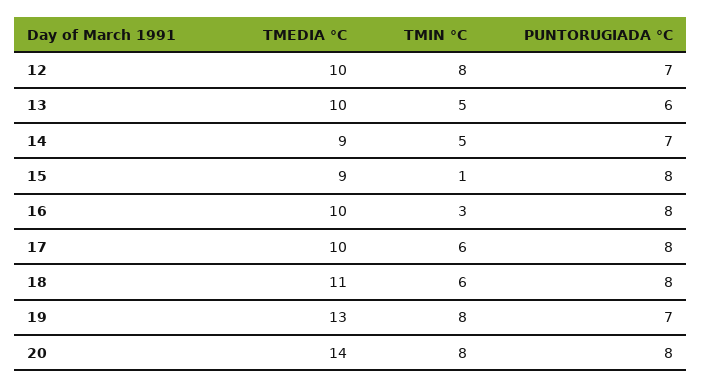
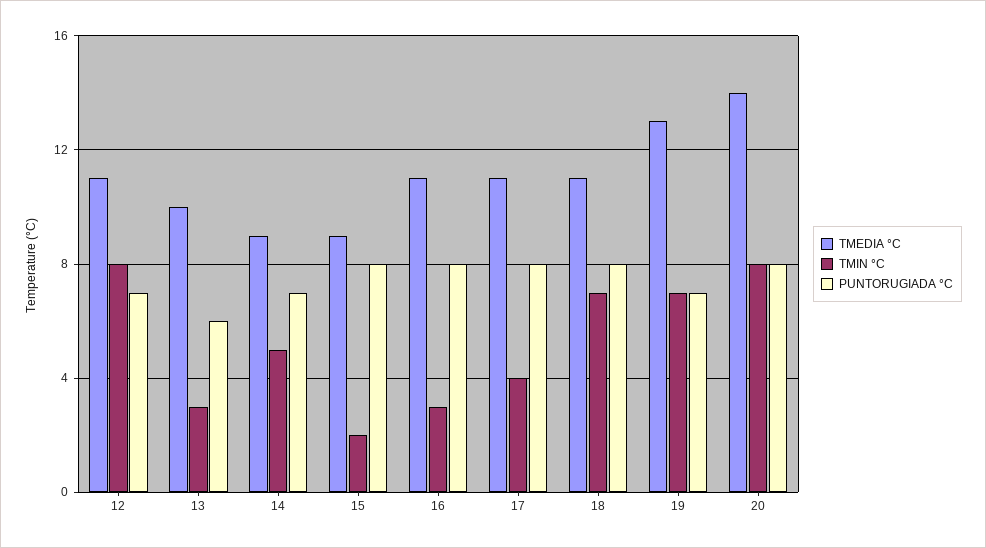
  {
    "TMEDIA °C": {
-     "12": 10,
+     "12": 11,
      "13": 10,
      "14": 9,
      "15": 9,
-     "16": 10,
+     "16": 11,
-     "17": 10,
+     "17": 11,
      "18": 11,
      "19": 13,
      "20": 14
    },
    "TMIN °C": {
      "12": 8,
-     "13": 5,
+     "13": 3,
      "14": 5,
-     "15": 1,
+     "15": 2,
      "16": 3,
-     "17": 6,
+     "17": 4,
-     "18": 6,
+     "18": 7,
-     "19": 8,
+     "19": 7,
      "20": 8
    },
    "PUNTORUGIADA °C": {
      "12": 7,
      "13": 6,
      "14": 7,
      "15": 8,
      "16": 8,
      "17": 8,
      "18": 8,
      "19": 7,
      "20": 8
    }
  }

